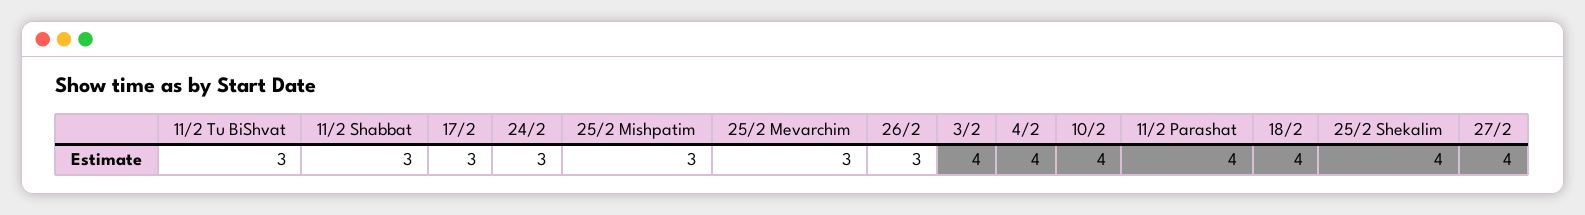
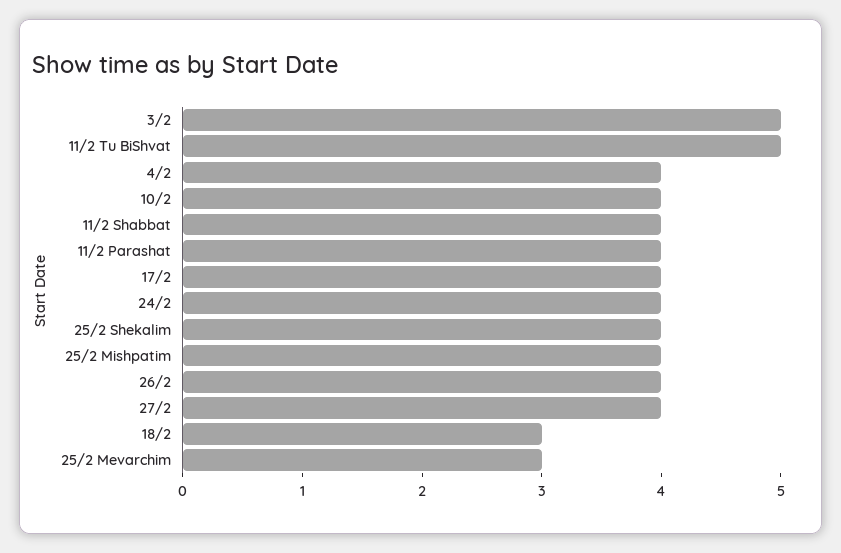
  {
-   "11/2 Tu BiShvat": 3,
+   "11/2 Tu BiShvat": 5,
-   "11/2 Shabbat": 3,
+   "11/2 Shabbat": 4,
-   "17/2": 3,
+   "17/2": 4,
-   "24/2": 3,
+   "24/2": 4,
-   "25/2 Mishpatim": 3,
+   "25/2 Mishpatim": 4,
    "25/2 Mevarchim": 3,
-   "26/2": 3,
+   "26/2": 4,
-   "3/2": 4,
+   "3/2": 5,
    "4/2": 4,
    "10/2": 4,
    "11/2 Parashat": 4,
-   "18/2": 4,
+   "18/2": 3,
    "25/2 Shekalim": 4,
    "27/2": 4
  }

